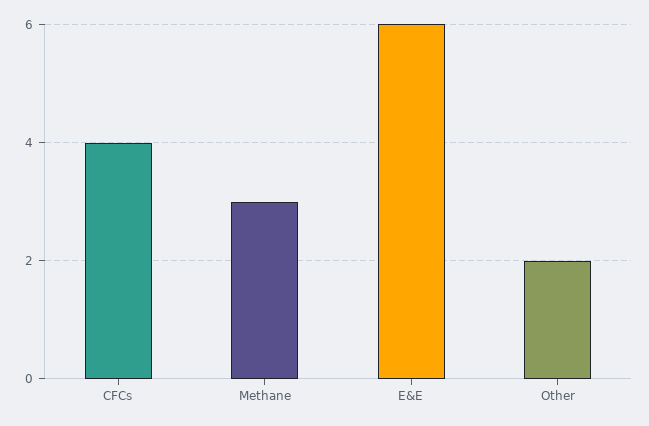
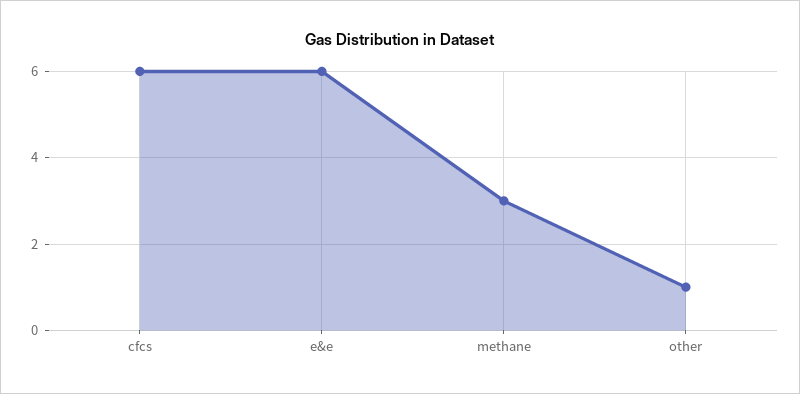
  {
-   "CFCs": 4,
+   "CFCs": 6,
    "Methane": 3,
    "E&E": 6,
-   "Other": 2
+   "Other": 1
  }

